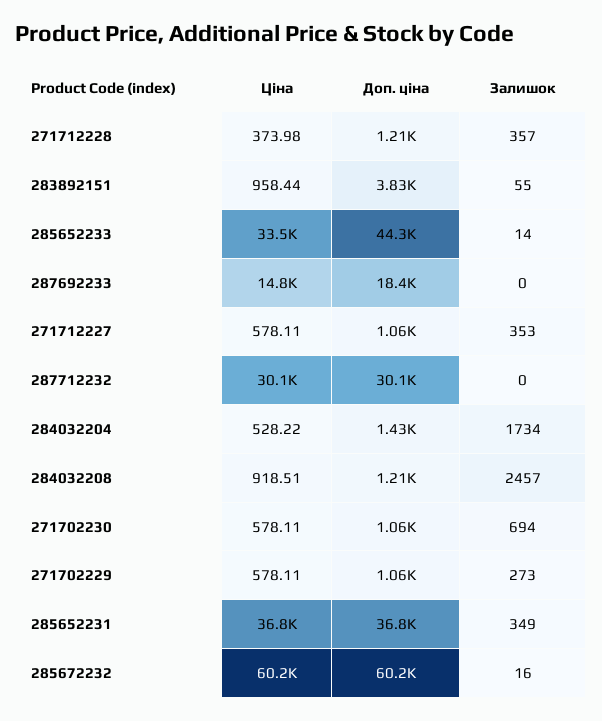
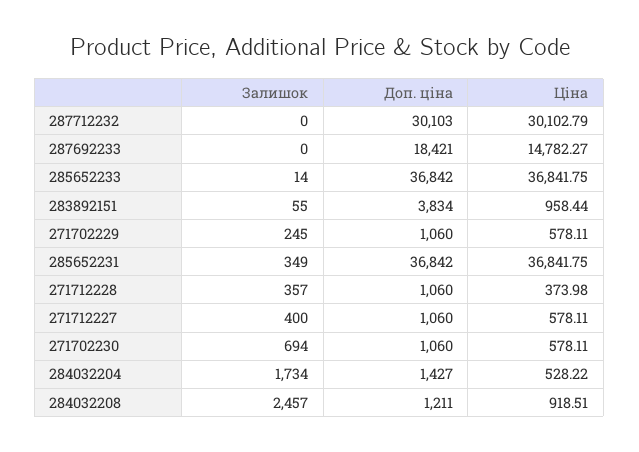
  {
    "Ціна": {
      "271712228": 373.98,
      "283892151": 958.44,
-     "285652233": 33500,
+     "285652233": 36841.75,
      "287692233": 14782.27,
      "271712227": 578.11,
      "287712232": 30102.79,
      "284032204": 528.22,
      "284032208": 918.51,
      "271702230": 578.11,
      "271702229": 578.11,
-     "285652231": 36841.75,
+     "285652231": 36841.75
-     "285672232": 60200
    },
    "Доп. ціна": {
-     "271712228": 1210,
+     "271712228": 1060,
      "283892151": 3834,
-     "285652233": 44300,
+     "285652233": 36842,
      "287692233": 18421,
      "271712227": 1060,
      "287712232": 30103,
      "284032204": 1427,
      "284032208": 1211,
      "271702230": 1060,
      "271702229": 1060,
-     "285652231": 36842,
+     "285652231": 36842
-     "285672232": 60200
    },
    "Залишок": {
      "271712228": 357,
      "283892151": 55,
      "285652233": 14,
      "287692233": 0,
-     "271712227": 353,
+     "271712227": 400,
      "287712232": 0,
      "284032204": 1734,
      "284032208": 2457,
      "271702230": 694,
-     "271702229": 273,
+     "271702229": 245,
-     "285652231": 349,
+     "285652231": 349
-     "285672232": 16
    }
  }

